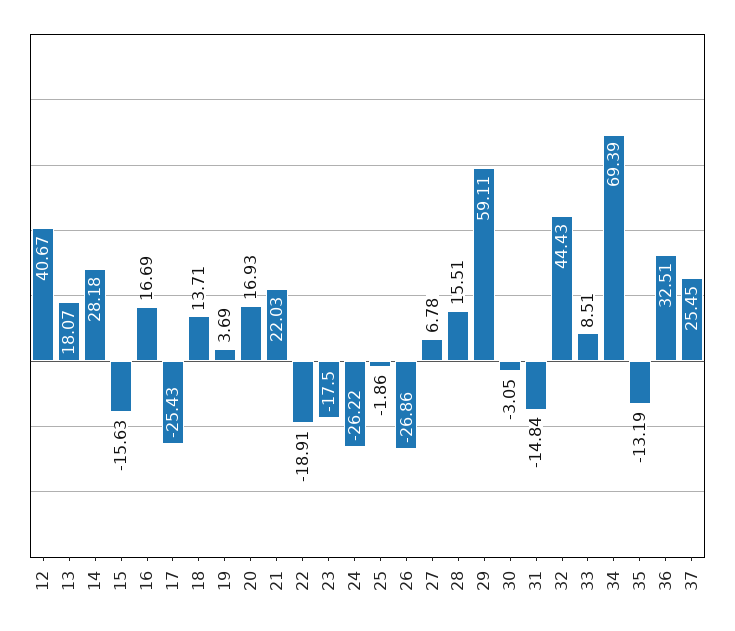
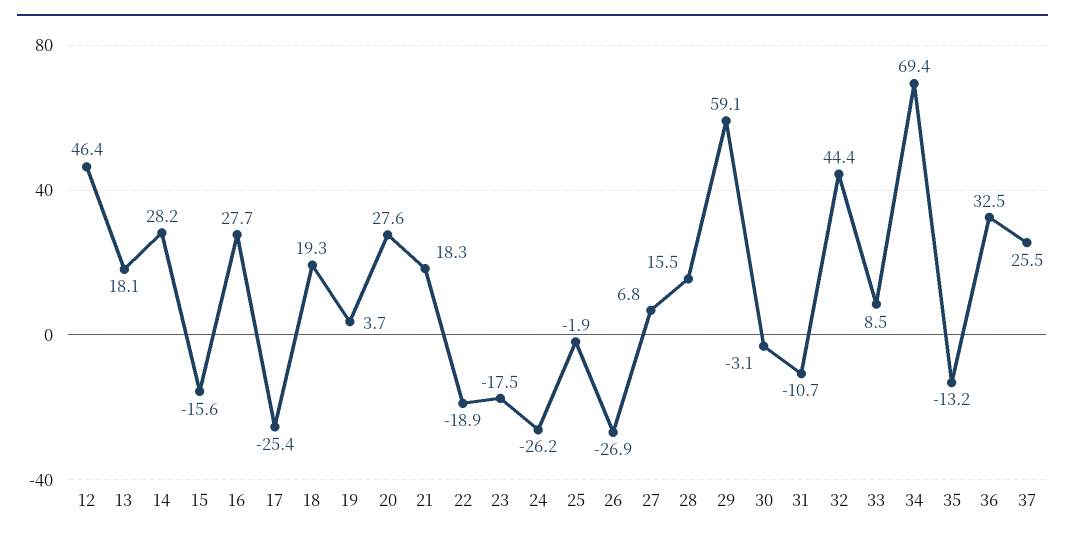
  {
-   "12": 40.67,
+   "12": 46.4,
    "13": 18.07,
    "14": 28.18,
    "15": -15.63,
-   "16": 16.69,
+   "16": 27.7,
    "17": -25.43,
-   "18": 13.71,
+   "18": 19.3,
    "19": 3.69,
-   "20": 16.93,
+   "20": 27.6,
-   "21": 22.03,
+   "21": 18.3,
    "22": -18.91,
    "23": -17.5,
    "24": -26.22,
    "25": -1.86,
    "26": -26.86,
    "27": 6.78,
    "28": 15.51,
    "29": 59.11,
    "30": -3.05,
-   "31": -14.84,
+   "31": -10.7,
    "32": 44.43,
    "33": 8.51,
    "34": 69.39,
    "35": -13.19,
    "36": 32.51,
    "37": 25.45
  }

